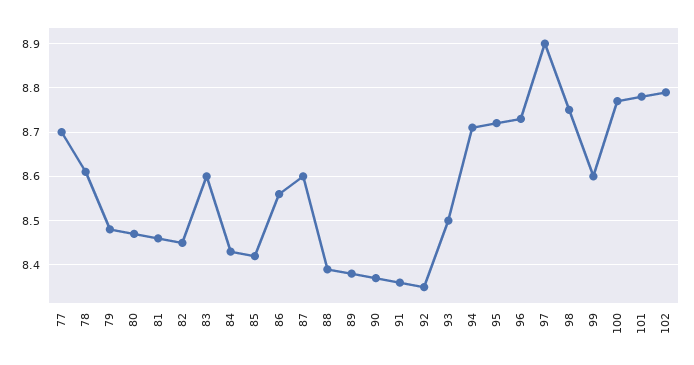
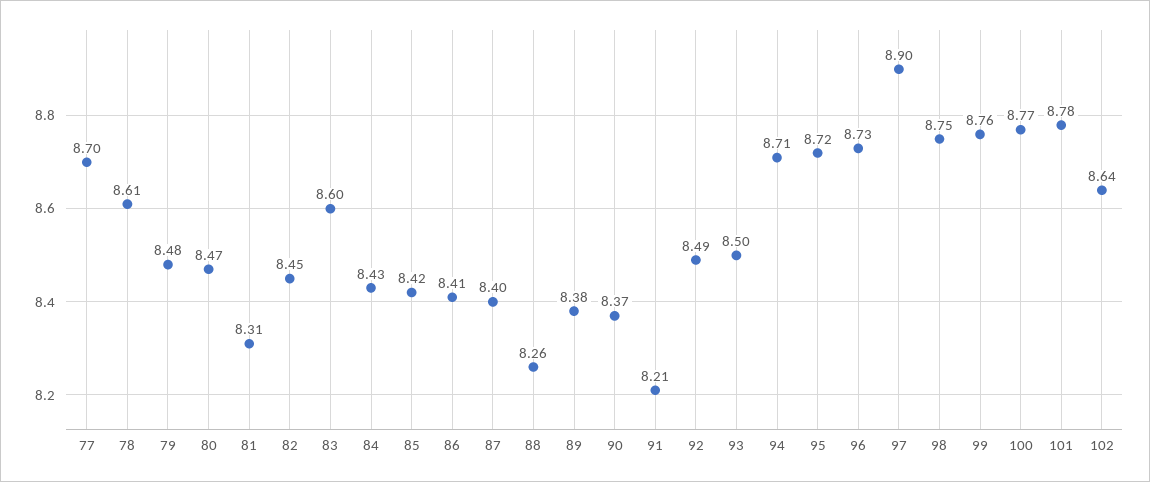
  {
    "77": 8.7,
    "78": 8.61,
    "79": 8.48,
    "80": 8.47,
-   "81": 8.45,
+   "81": 8.31,
    "82": 8.45,
    "83": 8.6,
    "84": 8.43,
    "85": 8.42,
-   "86": 8.55,
+   "86": 8.41,
-   "87": 8.6,
+   "87": 8.4,
-   "88": 8.4,
+   "88": 8.26,
    "89": 8.38,
    "90": 8.37,
-   "91": 8.35,
+   "91": 8.21,
-   "92": 8.35,
+   "92": 8.49,
    "93": 8.5,
    "94": 8.71,
    "95": 8.72,
    "96": 8.73,
    "97": 8.9,
    "98": 8.75,
-   "99": 8.6,
+   "99": 8.76,
    "100": 8.77,
    "101": 8.78,
-   "102": 8.8
+   "102": 8.64
  }

